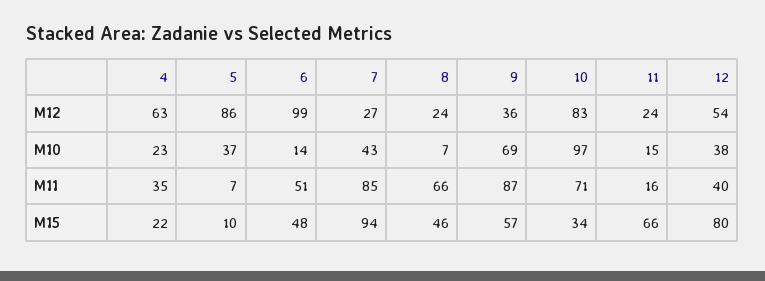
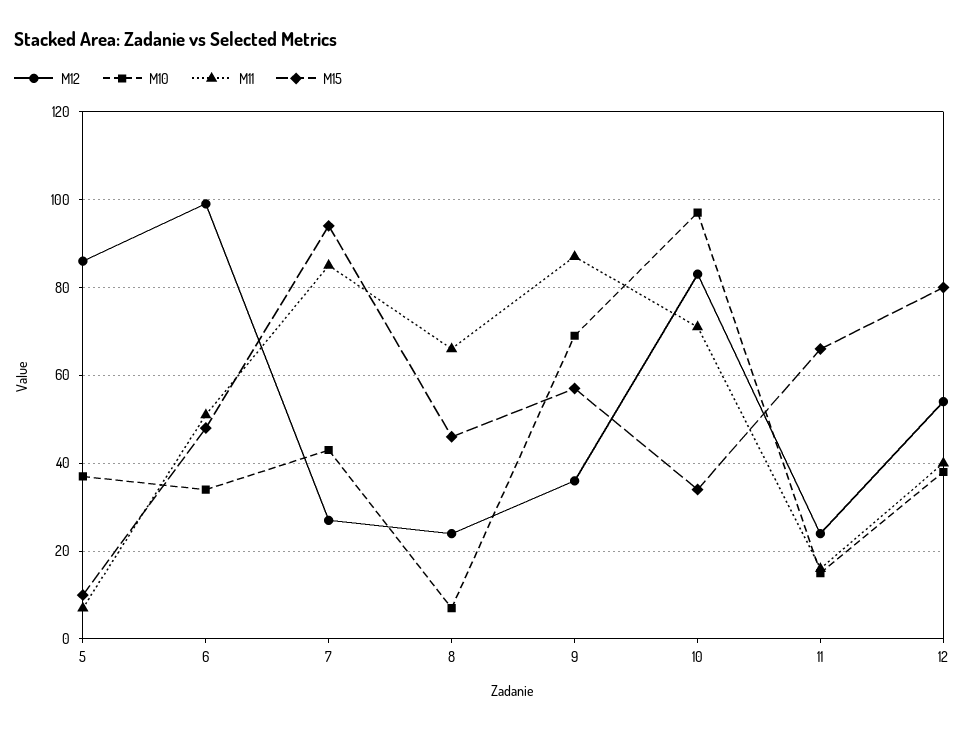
  {
    "M12": {
-     "4": 63,
      "5": 86,
      "6": 99,
      "7": 27,
      "8": 24,
      "9": 36,
      "10": 83,
      "11": 24,
      "12": 54
    },
    "M10": {
-     "4": 23,
      "5": 37,
-     "6": 14,
+     "6": 35,
      "7": 43,
      "8": 7,
      "9": 69,
      "10": 97,
      "11": 15,
      "12": 38
    },
    "M11": {
-     "4": 35,
      "5": 7,
      "6": 51,
      "7": 85,
      "8": 66,
      "9": 87,
      "10": 71,
      "11": 16,
      "12": 40
    },
    "M15": {
-     "4": 22,
      "5": 10,
      "6": 48,
      "7": 94,
      "8": 46,
      "9": 57,
      "10": 34,
      "11": 66,
      "12": 80
    }
  }

